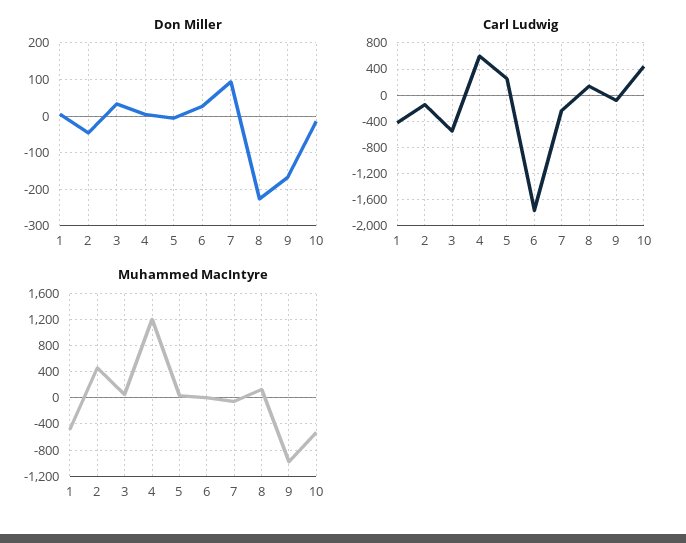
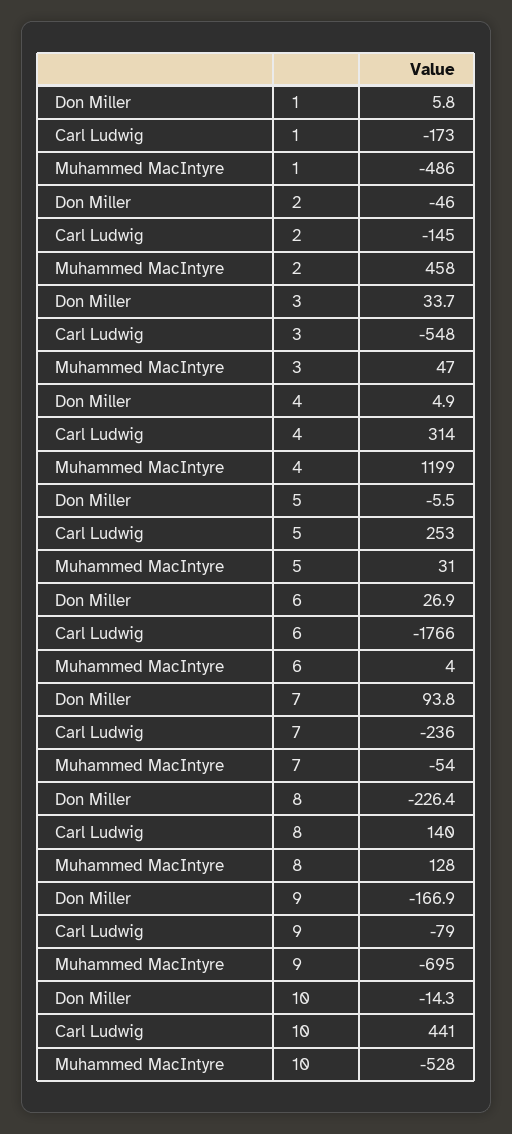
  {
    "Don Miller": {
      "1": 5.8,
      "2": -46,
      "3": 33.7,
      "4": 4.9,
      "5": -5.5,
      "6": 26.9,
      "7": 93.8,
      "8": -226.4,
      "9": -166.9,
      "10": -14.3
    },
    "Carl Ludwig": {
-     "1": -400,
+     "1": -173,
      "2": -145,
      "3": -548,
-     "4": 600,
+     "4": 314,
      "5": 253,
      "6": -1766,
      "7": -236,
      "8": 140,
      "9": -79,
      "10": 441
    },
    "Muhammed MacIntyre": {
      "1": -486,
      "2": 458,
      "3": 47,
      "4": 1199,
      "5": 31,
      "6": 4,
      "7": -54,
      "8": 128,
-     "9": -1000,
+     "9": -695,
      "10": -528
    }
  }

